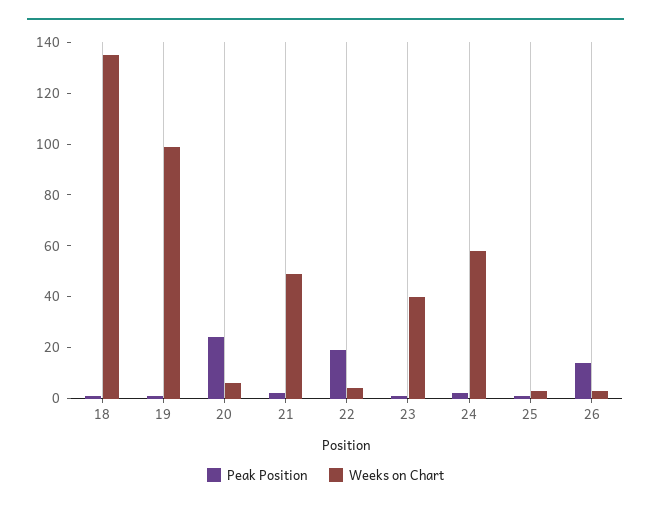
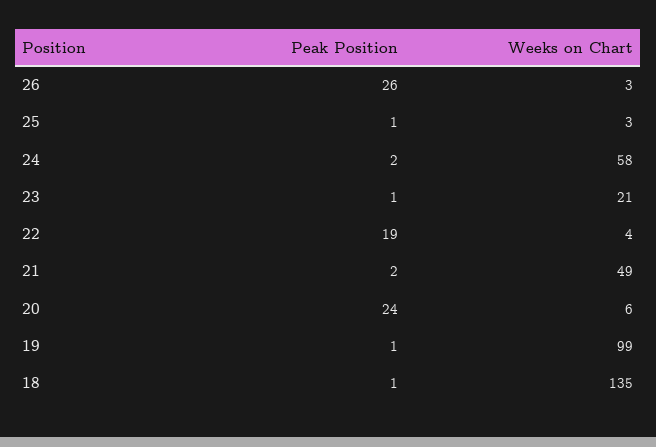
  {
    "Peak Position": {
      "18": 1,
      "19": 1,
      "20": 24,
      "21": 2,
      "22": 19,
      "23": 1,
      "24": 2,
      "25": 1,
-     "26": 15
+     "26": 26
    },
    "Weeks on Chart": {
      "18": 135,
      "19": 99,
      "20": 6,
      "21": 49,
      "22": 4,
-     "23": 40,
+     "23": 21,
      "24": 58,
      "25": 3,
      "26": 3
    }
  }

